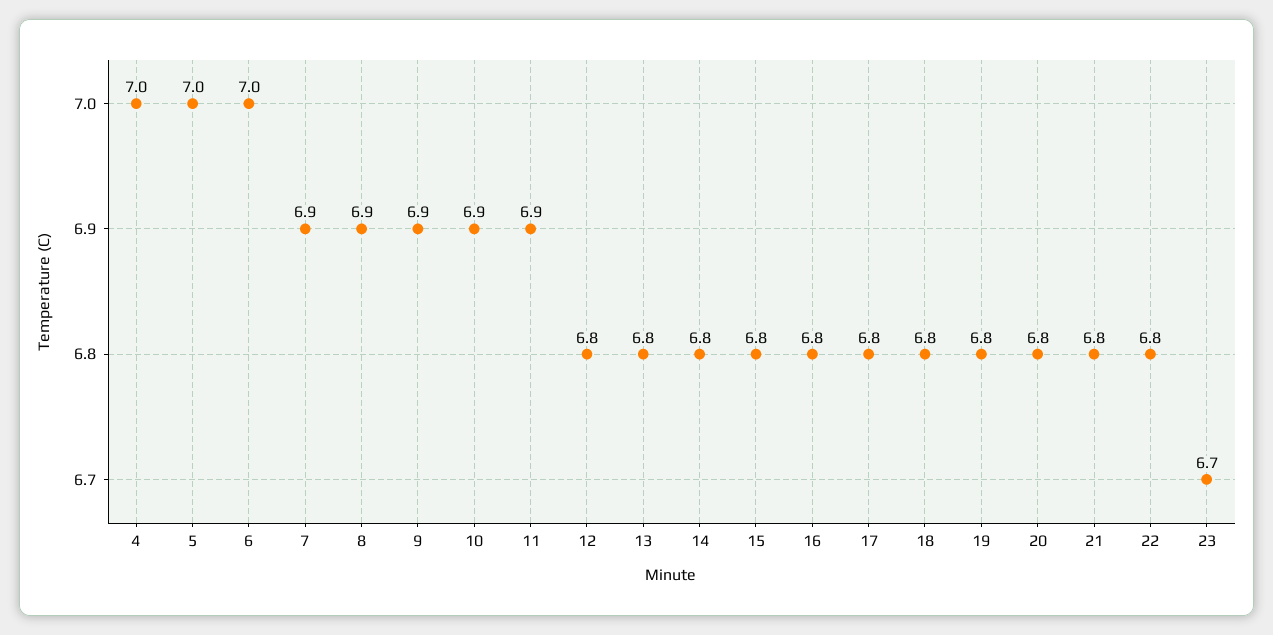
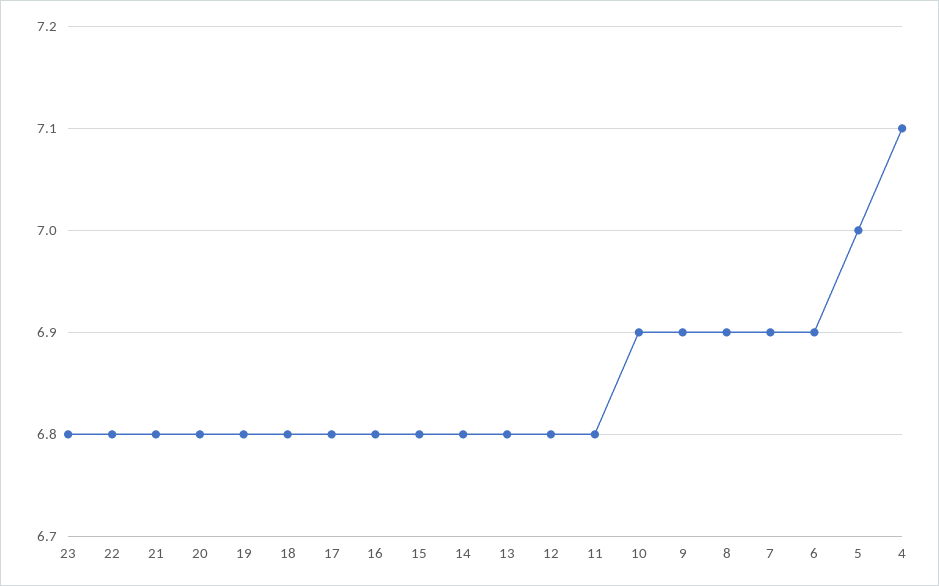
  {
-   "4": 7,
+   "4": 7.1,
    "5": 7,
-   "6": 7,
+   "6": 6.9,
    "7": 6.9,
    "8": 6.9,
    "9": 6.9,
    "10": 6.9,
-   "11": 6.9,
+   "11": 6.8,
    "12": 6.8,
    "13": 6.8,
    "14": 6.8,
    "15": 6.8,
    "16": 6.8,
    "17": 6.8,
    "18": 6.8,
    "19": 6.8,
    "20": 6.8,
    "21": 6.8,
    "22": 6.8,
-   "23": 6.7
+   "23": 6.8
  }

